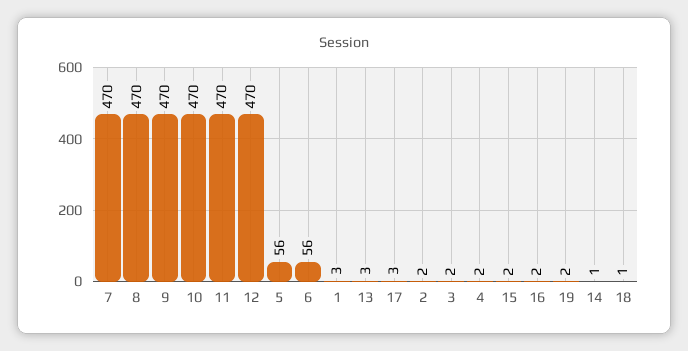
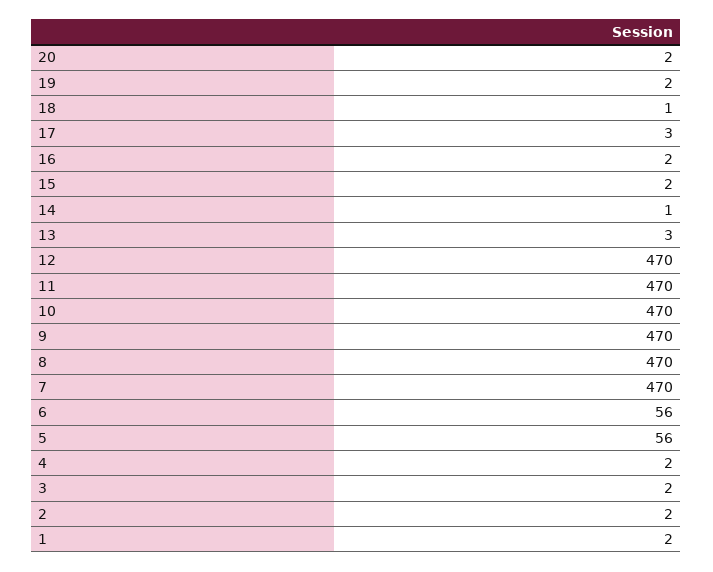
  {
    "7": 470,
    "8": 470,
    "9": 470,
    "10": 470,
    "11": 470,
    "12": 470,
    "5": 56,
    "6": 56,
-   "1": 3,
+   "1": 2,
    "13": 3,
    "17": 3,
    "2": 2,
    "3": 2,
    "4": 2,
    "15": 2,
    "16": 2,
    "19": 2,
    "14": 1,
-   "18": 1
+   "18": 1,
+   "20": 2
  }

